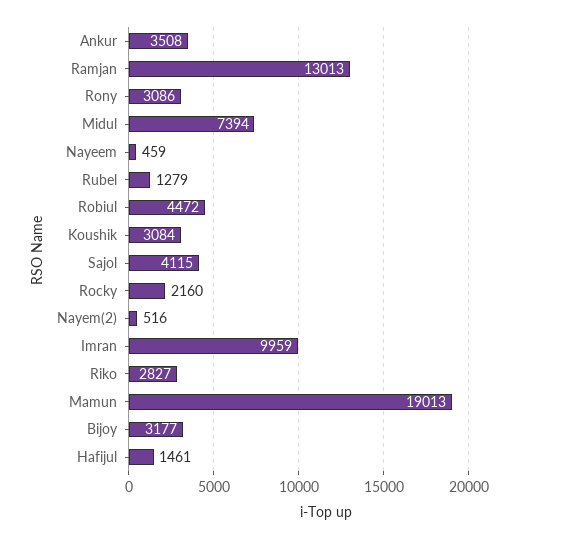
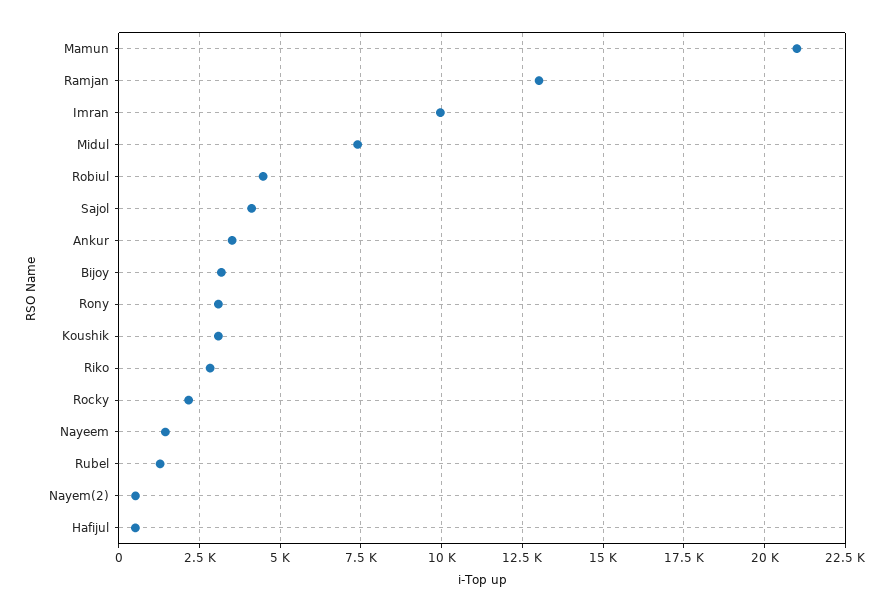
  {
    "Ankur": 3508,
    "Ramjan": 13013,
    "Rony": 3086,
    "Midul": 7394,
-   "Nayeem": 459,
+   "Nayeem": 1500,
    "Rubel": 1279,
    "Robiul": 4472,
    "Koushik": 3084,
    "Sajol": 4115,
    "Rocky": 2160,
    "Nayem(2)": 516,
    "Imran": 9959,
    "Riko": 2827,
-   "Mamun": 19013,
+   "Mamun": 21000,
    "Bijoy": 3177,
-   "Hafijul": 1461
+   "Hafijul": 500
  }

